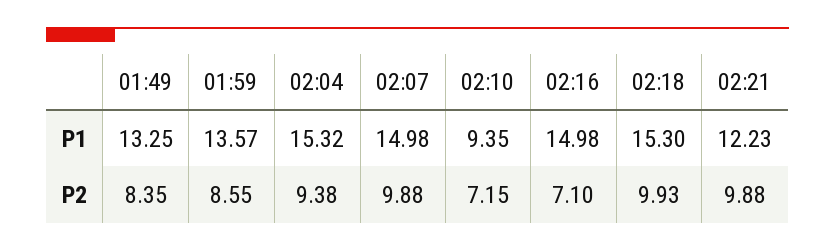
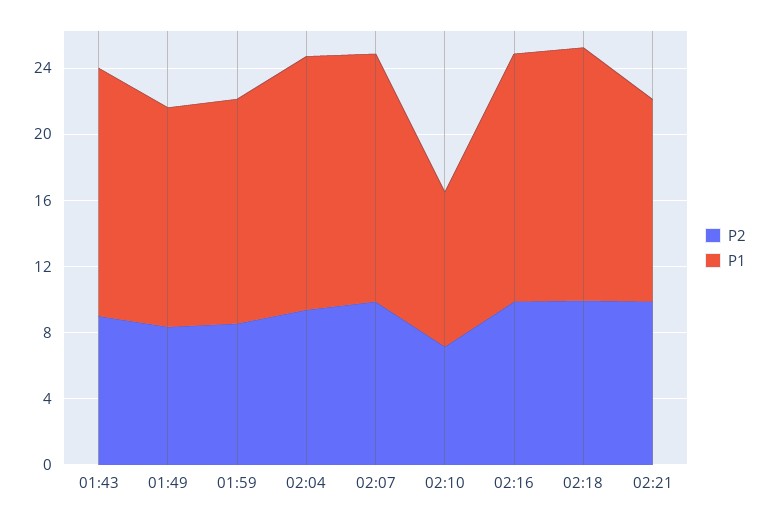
  {
    "P1": {
      "01:49": 13.25,
      "01:59": 13.57,
      "02:04": 15.32,
      "02:07": 14.98,
      "02:10": 9.35,
      "02:16": 14.98,
      "02:18": 15.3,
-     "02:21": 12.23
+     "02:21": 12.23,
+     "01:43": 15
    },
    "P2": {
      "01:49": 8.35,
      "01:59": 8.55,
      "02:04": 9.38,
      "02:07": 9.88,
      "02:10": 7.15,
-     "02:16": 7.1,
+     "02:16": 10,
      "02:18": 9.93,
-     "02:21": 9.88
+     "02:21": 9.88,
+     "01:43": 9
    }
  }

